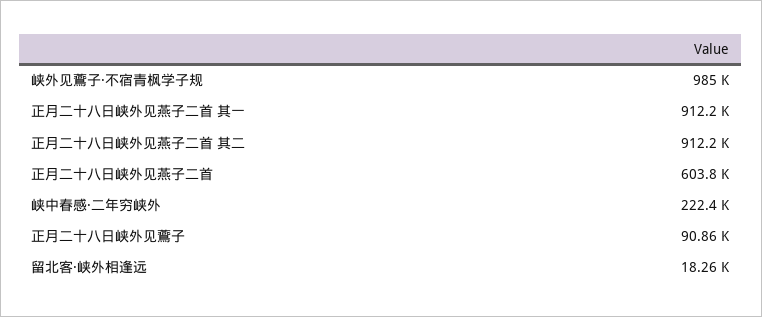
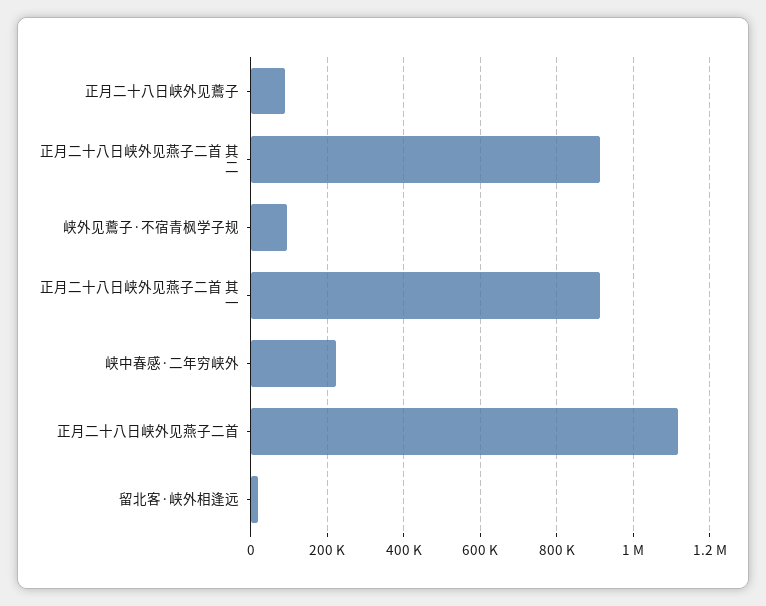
  {
-   "峡外见鷰子·不宿青枫学子规": 985000,
+   "峡外见鷰子·不宿青枫学子规": 100000,
    "正月二十八日峡外见燕子二首 其一": 912200,
    "正月二十八日峡外见燕子二首 其二": 912200,
-   "正月二十八日峡外见燕子二首": 603800,
+   "正月二十八日峡外见燕子二首": 1120000,
    "峡中春感·二年穷峡外": 222400,
    "正月二十八日峡外见鷰子": 90860,
    "留北客·峡外相逢远": 18260
  }

